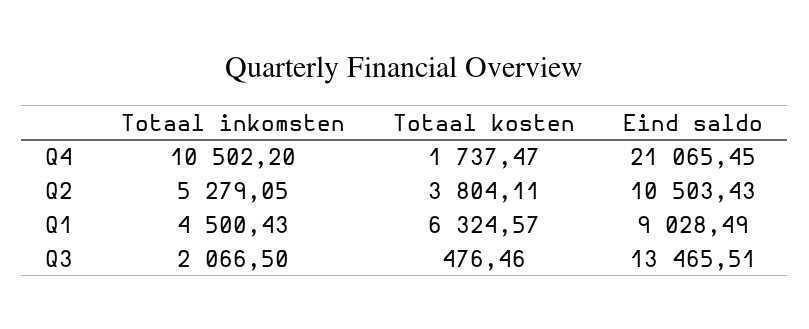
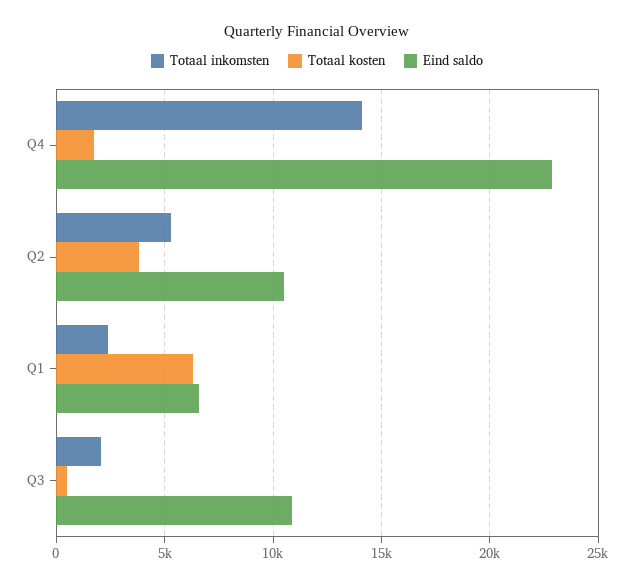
  {
    "Totaal inkomsten": {
-     "Q4": 10502.2,
+     "Q4": 14000,
      "Q2": 5279.05,
-     "Q1": 4500.43,
+     "Q1": 2500,
      "Q3": 2066.5
    },
    "Totaal kosten": {
      "Q4": 1737.47,
      "Q2": 3804.11,
      "Q1": 6324.57,
      "Q3": 476.46
    },
    "Eind saldo": {
-     "Q4": 21065.45,
+     "Q4": 23000,
      "Q2": 10503.43,
-     "Q1": 9028.49,
+     "Q1": 6500,
-     "Q3": 13465.51
+     "Q3": 11000
    }
  }

